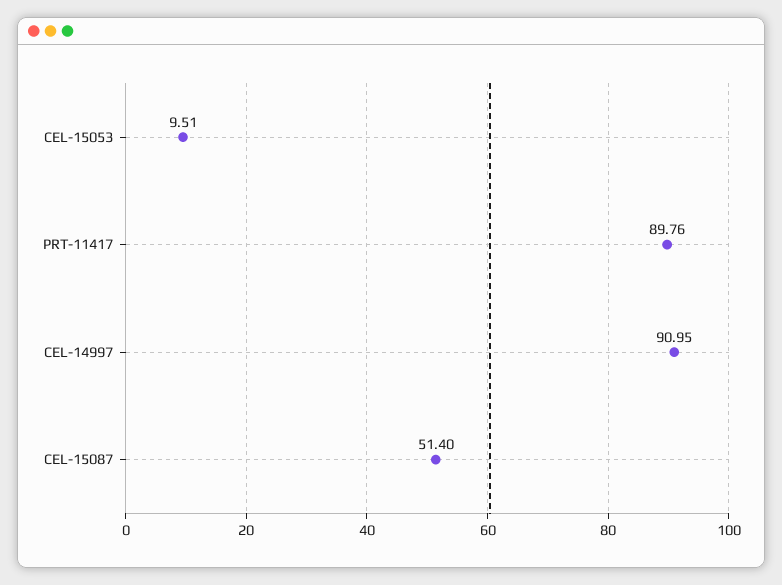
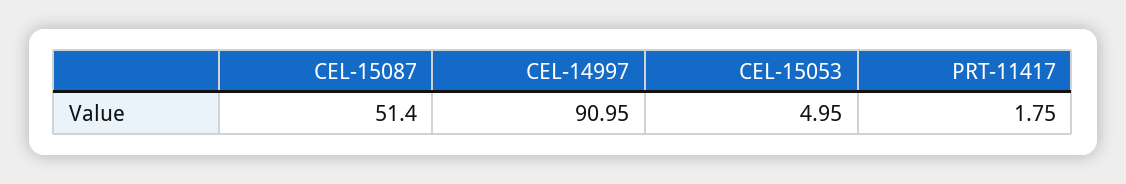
  {
-   "CEL-15053": 9.51,
+   "CEL-15053": 4.95,
-   "PRT-11417": 89.76,
+   "PRT-11417": 1.75,
    "CEL-14997": 90.95,
    "CEL-15087": 51.4
  }

